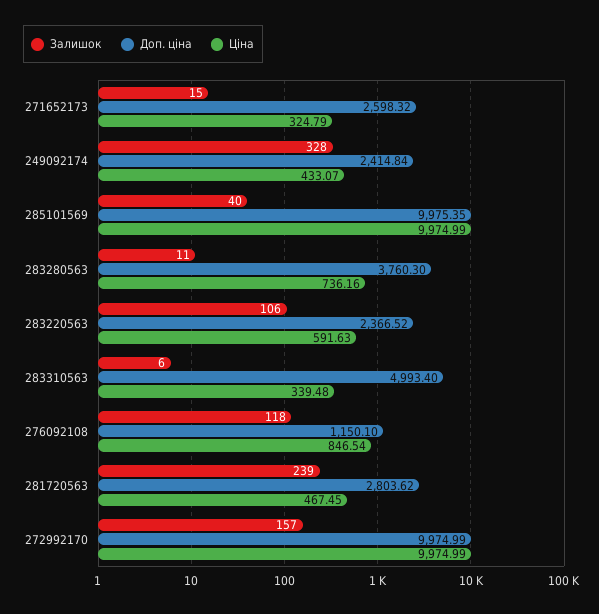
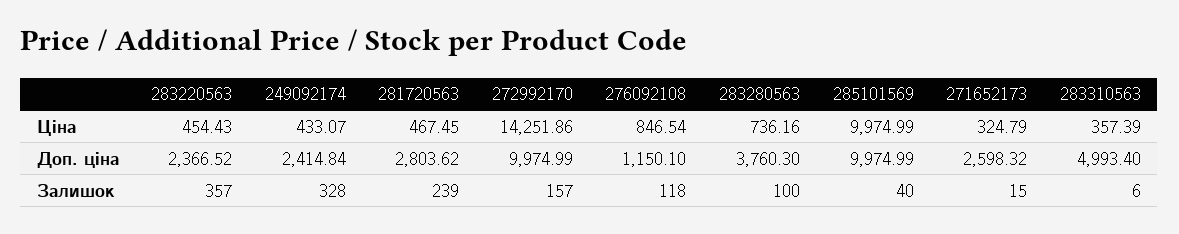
  {
    "Залишок": {
      "271652173": 15,
      "249092174": 328,
      "285101569": 40,
-     "283280563": 11,
+     "283280563": 100,
-     "283220563": 106,
+     "283220563": 357,
      "283310563": 6,
      "276092108": 118,
      "281720563": 239,
      "272992170": 157
    },
    "Доп. ціна": {
      "271652173": 2598.32,
      "249092174": 2414.84,
-     "285101569": 9975.35,
+     "285101569": 9974.99,
      "283280563": 3760.3,
      "283220563": 2366.52,
      "283310563": 4993.4,
      "276092108": 1150.1,
      "281720563": 2803.62,
      "272992170": 9974.99
    },
    "Ціна": {
      "271652173": 324.79,
      "249092174": 433.07,
      "285101569": 9974.99,
      "283280563": 736.16,
-     "283220563": 591.63,
+     "283220563": 454.43,
-     "283310563": 339.48,
+     "283310563": 357.39,
      "276092108": 846.54,
      "281720563": 467.45,
-     "272992170": 9974.99
+     "272992170": 14251.86
    }
  }

